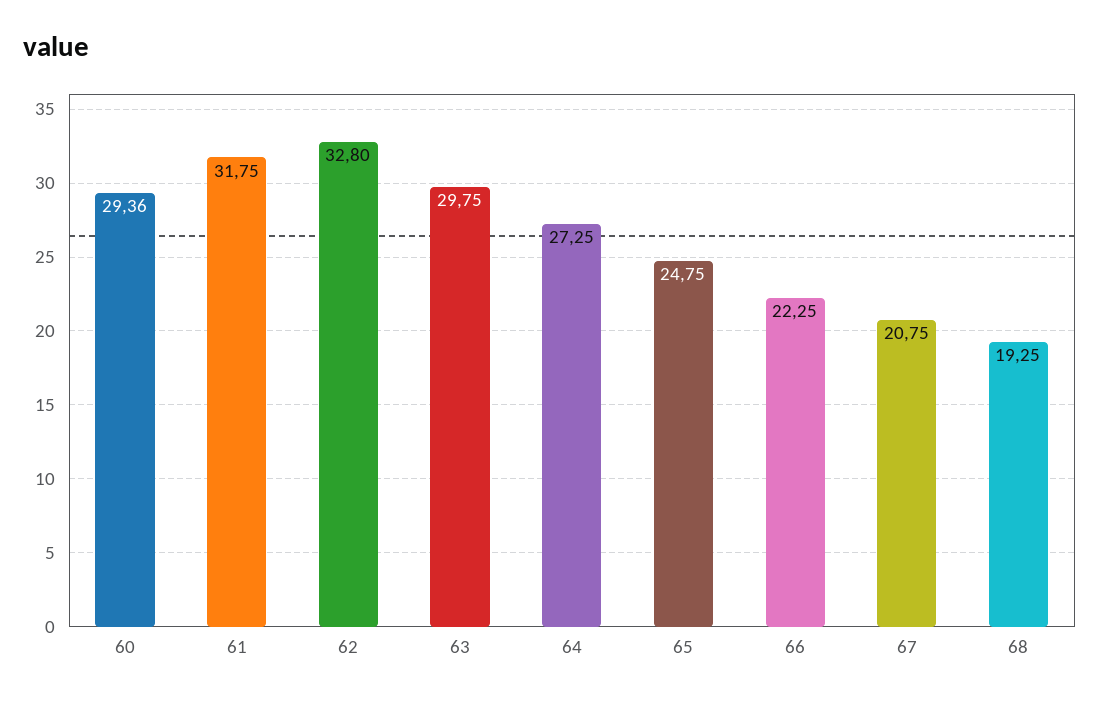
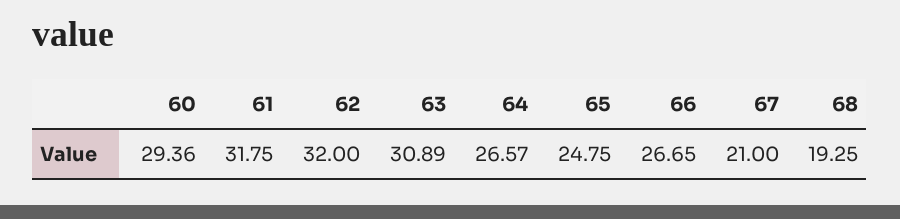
  {
    "60": 29.36,
    "61": 31.75,
-   "62": 32.8,
+   "62": 32,
-   "63": 29.75,
+   "63": 30.89,
-   "64": 27.25,
+   "64": 26.57,
    "65": 24.75,
-   "66": 22.25,
+   "66": 26.65,
-   "67": 20.75,
+   "67": 21,
    "68": 19.25
  }

